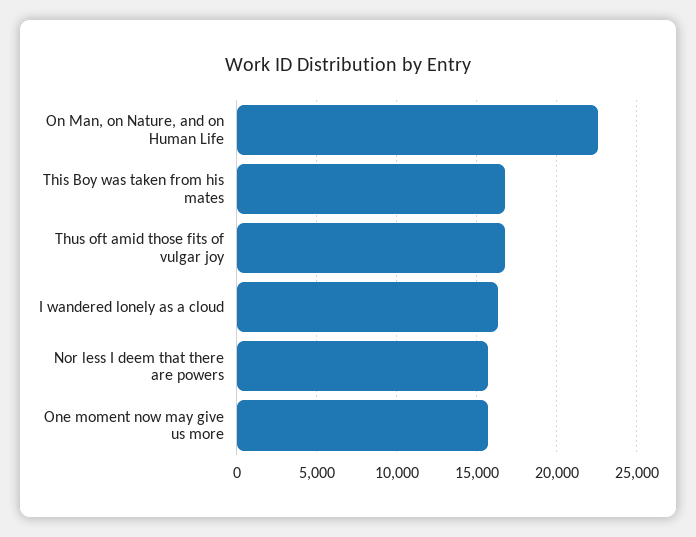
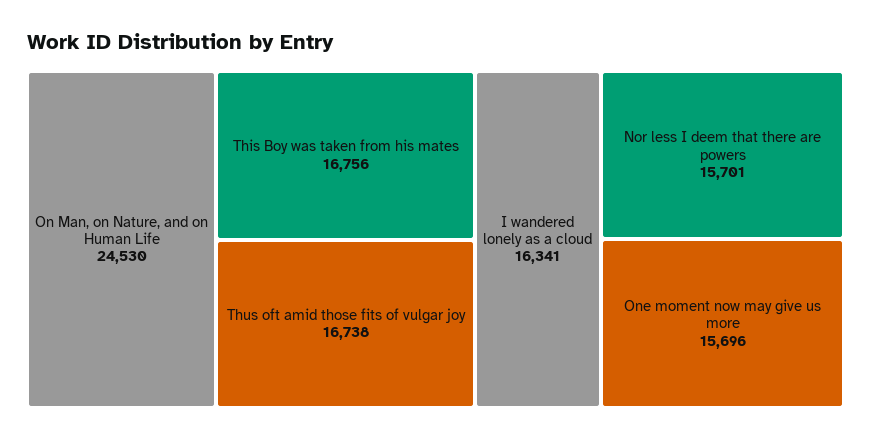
  {
-   "On Man, on Nature, and on Human Life": 22500,
+   "On Man, on Nature, and on Human Life": 24530,
    "This Boy was taken from his mates": 16756,
    "Thus oft amid those fits of vulgar joy": 16738,
    "I wandered lonely as a cloud": 16341,
    "Nor less I deem that there are powers": 15701,
    "One moment now may give us more": 15696
  }

